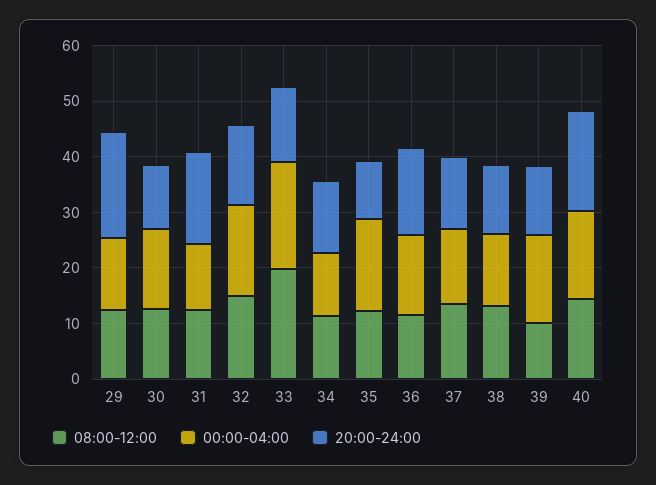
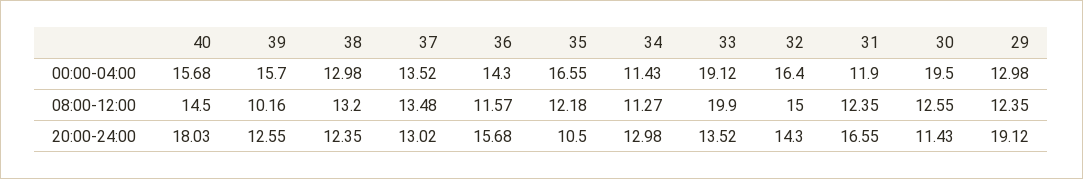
  {
    "08:00-12:00": {
      "29": 12.35,
      "30": 12.55,
      "31": 12.35,
      "32": 15,
      "33": 19.9,
      "34": 11.27,
      "35": 12.18,
      "36": 11.57,
      "37": 13.48,
      "38": 13.2,
      "39": 10.16,
      "40": 14.5
    },
    "00:00-04:00": {
      "29": 12.98,
-     "30": 14,
+     "30": 19.5,
      "31": 11.9,
      "32": 16.4,
      "33": 19.12,
      "34": 11.43,
      "35": 16.55,
      "36": 14.3,
      "37": 13.52,
      "38": 12.98,
      "39": 15.7,
      "40": 15.68
    },
    "20:00-24:00": {
      "29": 19.12,
      "30": 11.43,
      "31": 16.55,
      "32": 14.3,
      "33": 13.52,
      "34": 12.98,
      "35": 10.5,
      "36": 15.68,
      "37": 13.02,
      "38": 12.35,
      "39": 12.55,
      "40": 18.03
    }
  }

